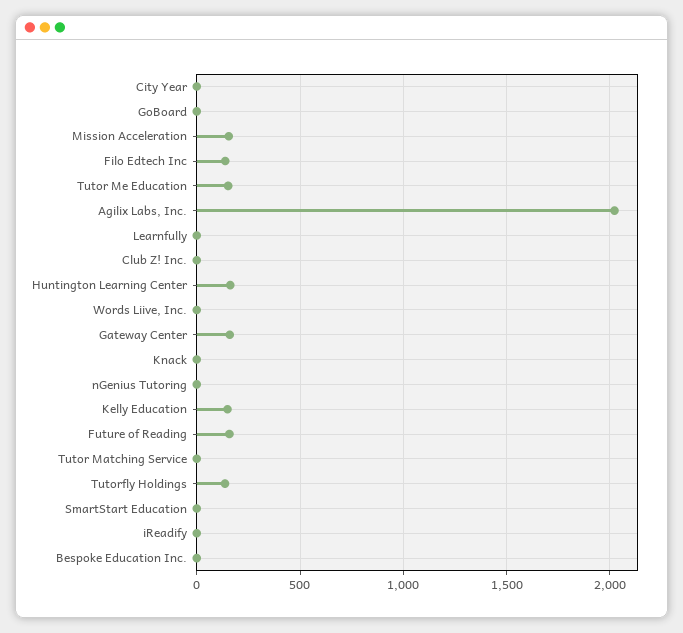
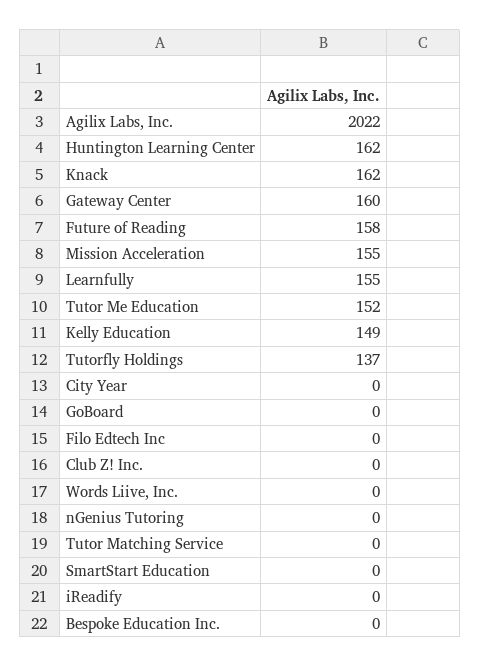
  {
    "City Year": 0,
    "GoBoard": 0,
    "Mission Acceleration": 155,
-   "Filo Edtech Inc": 150,
+   "Filo Edtech Inc": 0,
    "Tutor Me Education": 152,
    "Agilix Labs, Inc.": 2022,
-   "Learnfully": 0,
+   "Learnfully": 155,
    "Club Z! Inc.": 0,
    "Huntington Learning Center": 162,
    "Words Liive, Inc.": 0,
    "Gateway Center": 160,
-   "Knack": 0,
+   "Knack": 162,
    "nGenius Tutoring": 0,
    "Kelly Education": 149,
    "Future of Reading": 158,
    "Tutor Matching Service": 0,
    "Tutorfly Holdings": 137,
    "SmartStart Education": 0,
    "iReadify": 0,
    "Bespoke Education Inc.": 0
  }

